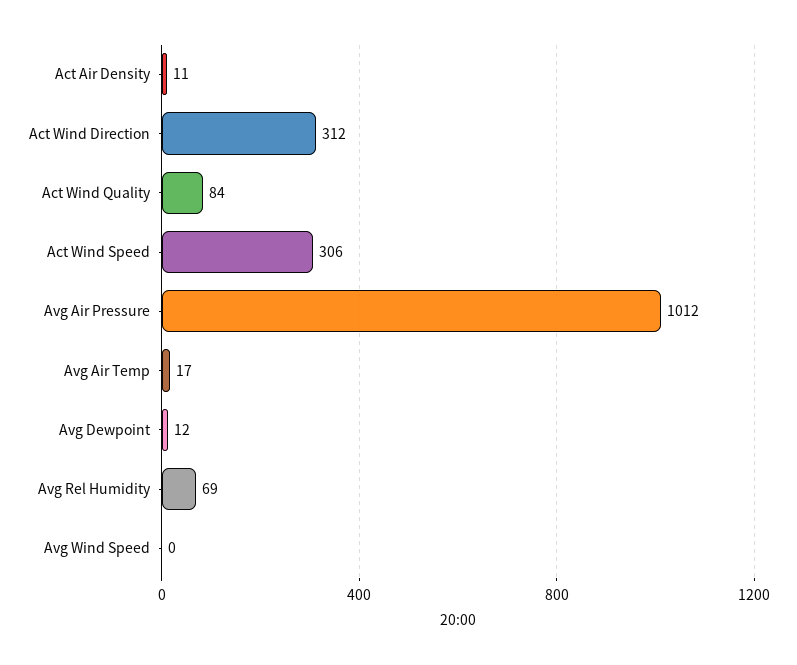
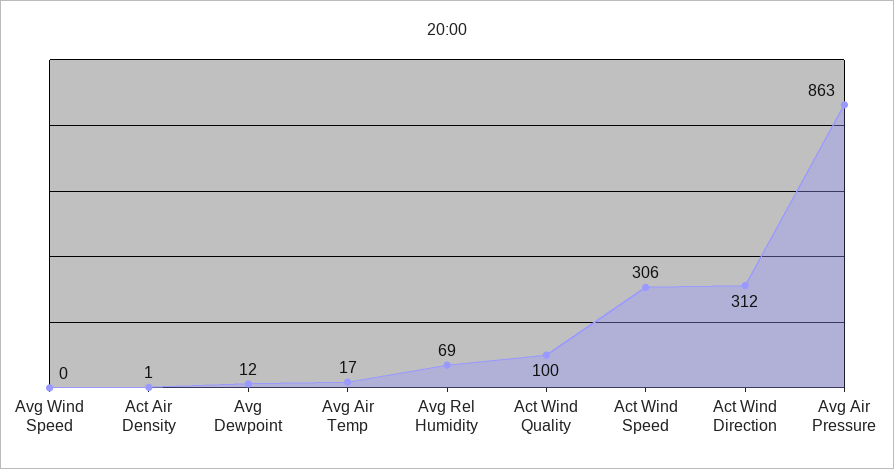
  {
-   "Act Air Density": 11,
+   "Act Air Density": 1,
    "Act Wind Direction": 312,
-   "Act Wind Quality": 84,
+   "Act Wind Quality": 100,
    "Act Wind Speed": 306,
-   "Avg Air Pressure": 1012,
+   "Avg Air Pressure": 863,
    "Avg Air Temp": 17,
    "Avg Dewpoint": 12,
    "Avg Rel Humidity": 69,
    "Avg Wind Speed": 0
  }

